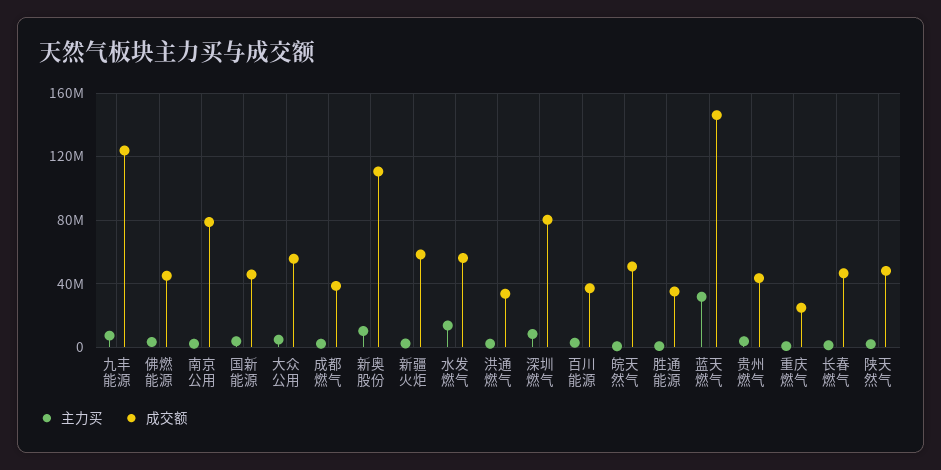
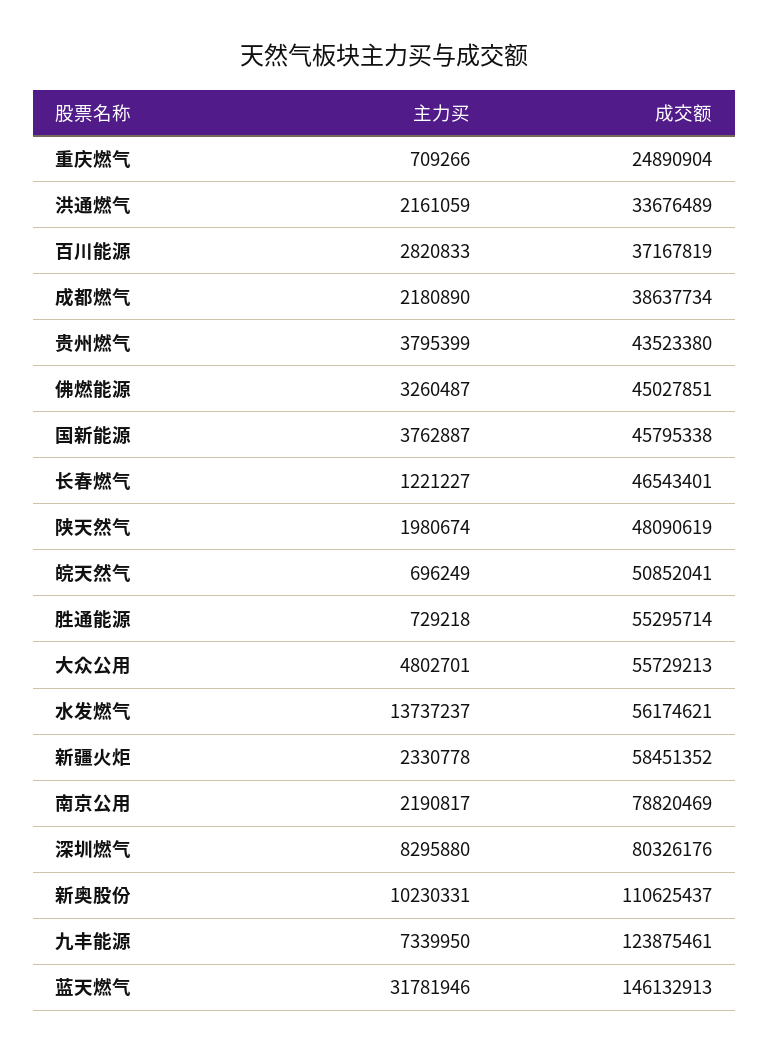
  {
    "主力买": {
      "九丰能源": 7339950,
      "佛燃能源": 3260487,
      "南京公用": 2190817,
      "国新能源": 3762887,
      "大众公用": 4802701,
      "成都燃气": 2180890,
      "新奥股份": 10230331,
      "新疆火炬": 2330778,
      "水发燃气": 13737237,
      "洪通燃气": 2161059,
      "深圳燃气": 8295880,
      "百川能源": 2820833,
      "皖天然气": 696249,
      "胜通能源": 729218,
      "蓝天燃气": 31781946,
      "贵州燃气": 3795399,
      "重庆燃气": 709266,
      "长春燃气": 1221227,
      "陕天然气": 1980674
    },
    "成交额": {
      "九丰能源": 123875461,
      "佛燃能源": 45027851,
      "南京公用": 78820469,
      "国新能源": 45795338,
      "大众公用": 55729213,
      "成都燃气": 38637734,
      "新奥股份": 110625437,
      "新疆火炬": 58451352,
      "水发燃气": 56174621,
      "洪通燃气": 33676489,
      "深圳燃气": 80326176,
      "百川能源": 37167819,
      "皖天然气": 50852041,
-     "胜通能源": 35000000,
+     "胜通能源": 55295714,
      "蓝天燃气": 146132913,
      "贵州燃气": 43523380,
      "重庆燃气": 24890904,
      "长春燃气": 46543401,
      "陕天然气": 48090619
    }
  }

